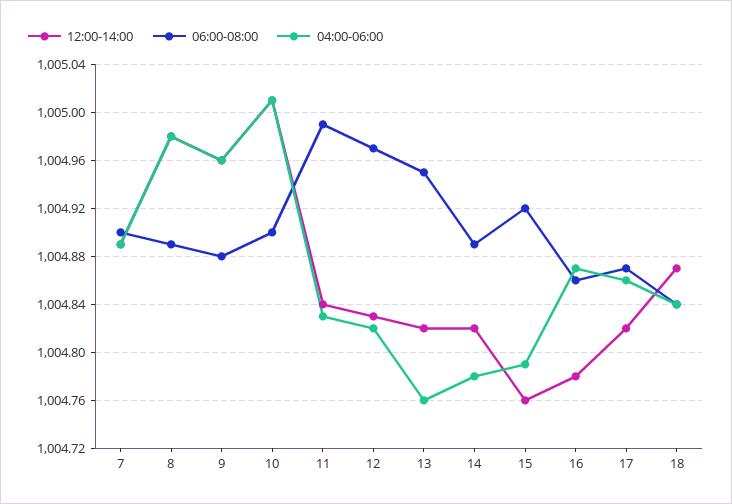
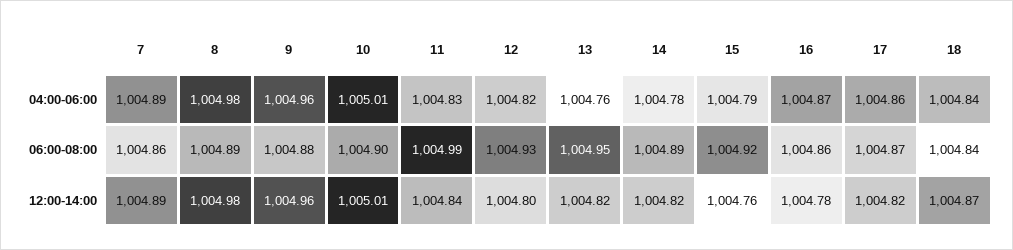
  {
    "12:00-14:00": {
      "7": 1004.89,
      "8": 1004.98,
      "9": 1004.96,
      "10": 1005.01,
      "11": 1004.84,
-     "12": 1004.83,
+     "12": 1004.8,
      "13": 1004.82,
      "14": 1004.82,
      "15": 1004.76,
      "16": 1004.78,
      "17": 1004.82,
      "18": 1004.87
    },
    "06:00-08:00": {
-     "7": 1004.9,
+     "7": 1004.86,
      "8": 1004.89,
      "9": 1004.88,
      "10": 1004.9,
      "11": 1004.99,
-     "12": 1004.97,
+     "12": 1004.93,
      "13": 1004.95,
      "14": 1004.89,
      "15": 1004.92,
      "16": 1004.86,
      "17": 1004.87,
      "18": 1004.84
    },
    "04:00-06:00": {
      "7": 1004.89,
      "8": 1004.98,
      "9": 1004.96,
      "10": 1005.01,
      "11": 1004.83,
      "12": 1004.82,
      "13": 1004.76,
      "14": 1004.78,
      "15": 1004.79,
      "16": 1004.87,
      "17": 1004.86,
      "18": 1004.84
    }
  }

